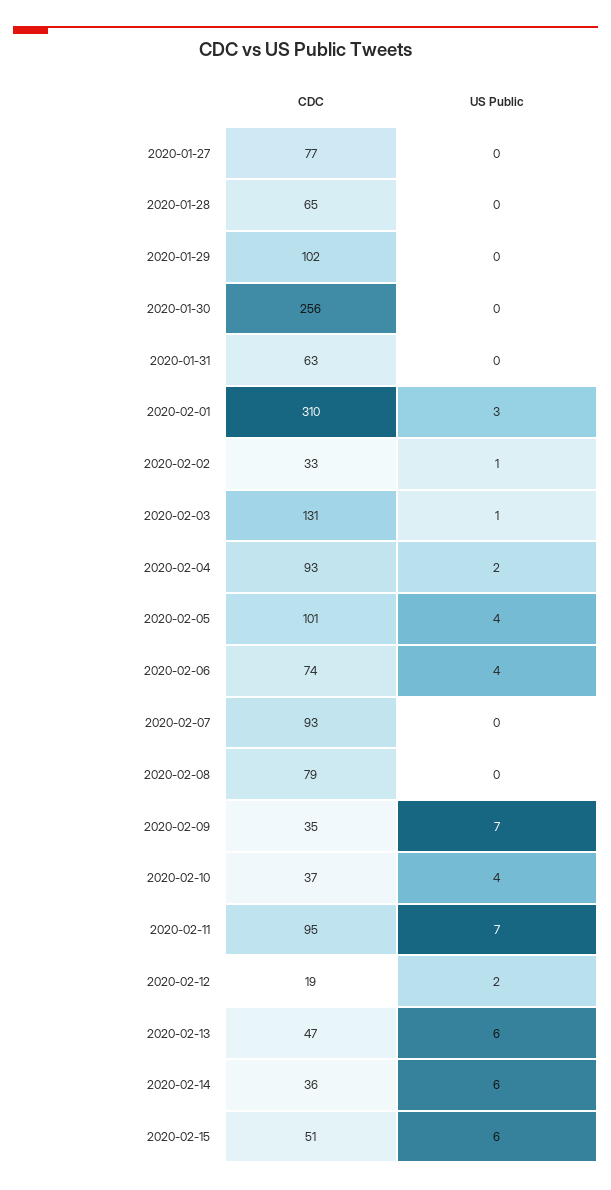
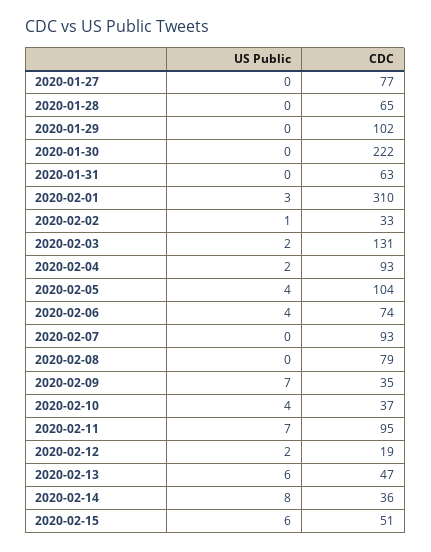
  {
    "CDC": {
      "2020-01-27": 77,
      "2020-01-28": 65,
      "2020-01-29": 102,
-     "2020-01-30": 256,
+     "2020-01-30": 222,
      "2020-01-31": 63,
      "2020-02-01": 310,
      "2020-02-02": 33,
      "2020-02-03": 131,
      "2020-02-04": 93,
-     "2020-02-05": 101,
+     "2020-02-05": 104,
      "2020-02-06": 74,
      "2020-02-07": 93,
      "2020-02-08": 79,
      "2020-02-09": 35,
      "2020-02-10": 37,
      "2020-02-11": 95,
      "2020-02-12": 19,
      "2020-02-13": 47,
      "2020-02-14": 36,
      "2020-02-15": 51
    },
    "US Public": {
      "2020-01-27": 0,
      "2020-01-28": 0,
      "2020-01-29": 0,
      "2020-01-30": 0,
      "2020-01-31": 0,
      "2020-02-01": 3,
      "2020-02-02": 1,
-     "2020-02-03": 1,
+     "2020-02-03": 2,
      "2020-02-04": 2,
      "2020-02-05": 4,
      "2020-02-06": 4,
      "2020-02-07": 0,
      "2020-02-08": 0,
      "2020-02-09": 7,
      "2020-02-10": 4,
      "2020-02-11": 7,
      "2020-02-12": 2,
      "2020-02-13": 6,
-     "2020-02-14": 6,
+     "2020-02-14": 8,
      "2020-02-15": 6
    }
  }

